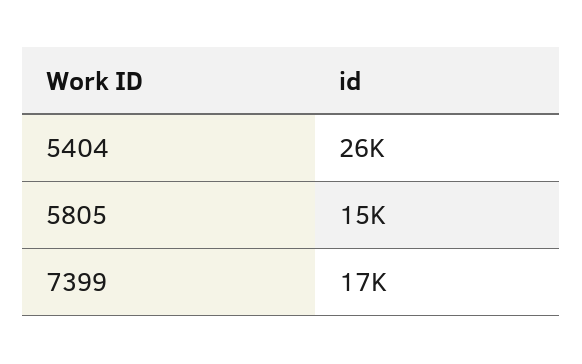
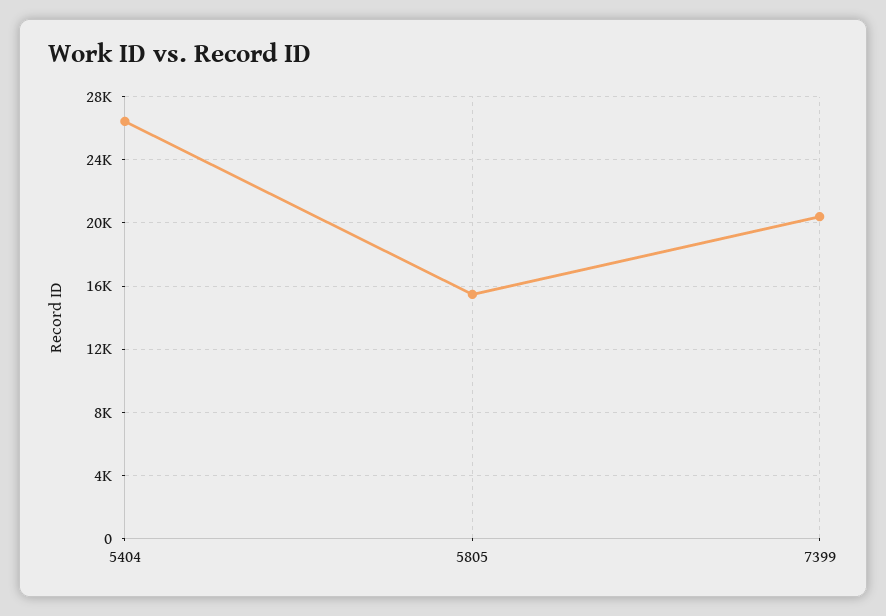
  {
    "5404": 26000,
    "5805": 15000,
-   "7399": 17000
+   "7399": 20500
  }

